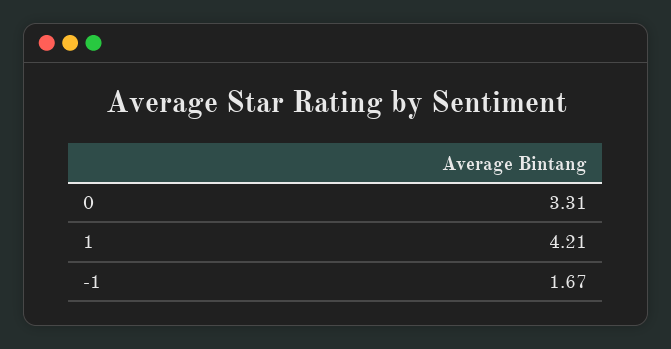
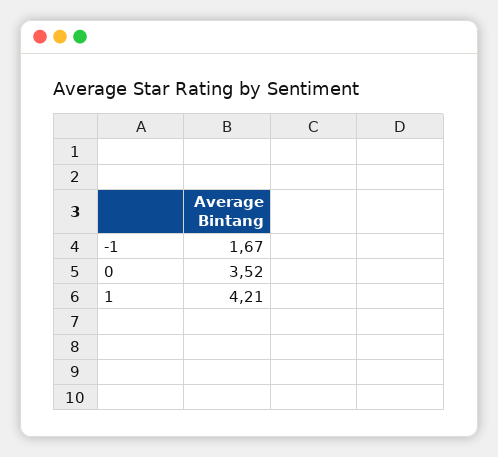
  {
-   "0": 3.31,
+   "0": 3.52,
    "1": 4.21,
    "-1": 1.67
  }

